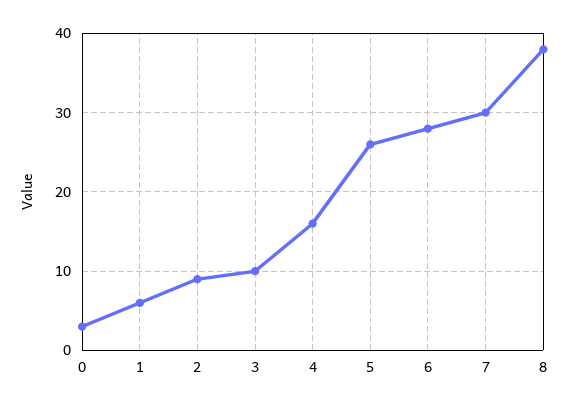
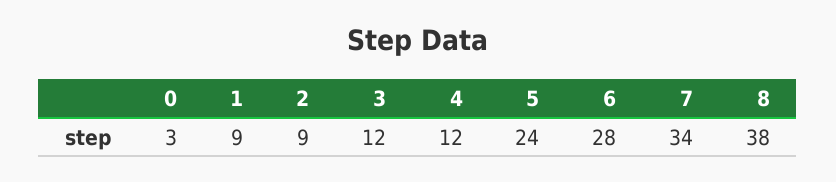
  {
    "0": 3,
-   "1": 6,
+   "1": 9,
    "2": 9,
-   "3": 10,
+   "3": 12,
-   "4": 16,
+   "4": 12,
-   "5": 26,
+   "5": 24,
    "6": 28,
-   "7": 30,
+   "7": 34,
    "8": 38
  }

